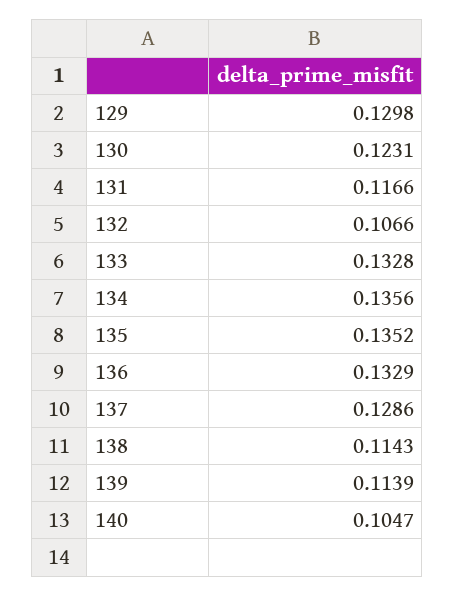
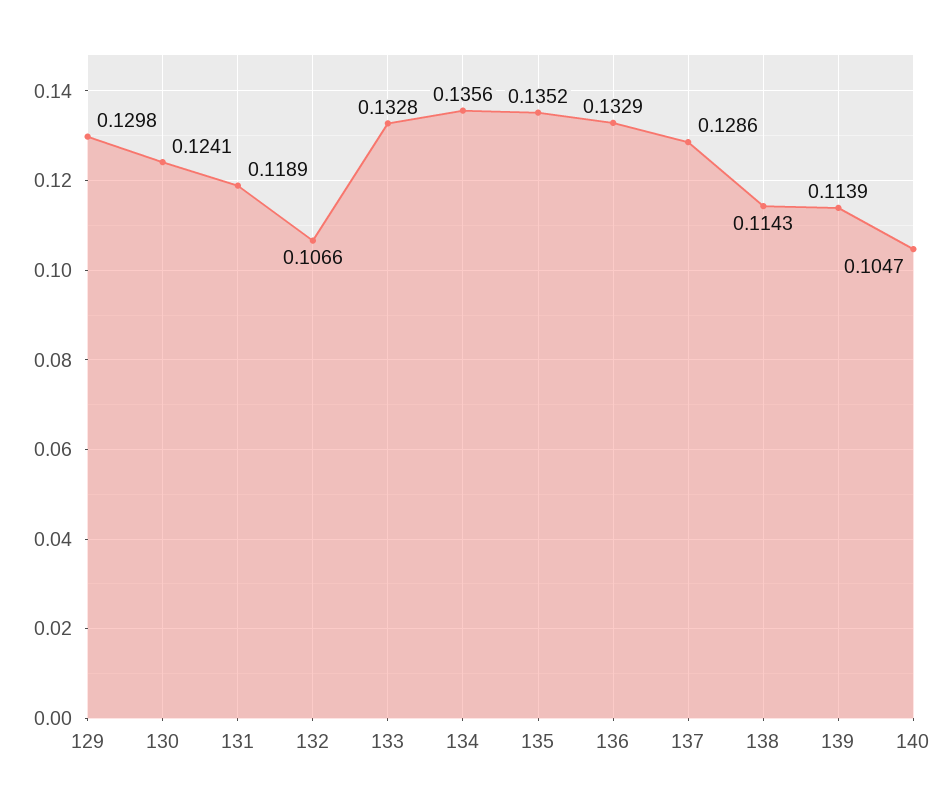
  {
    "129": 0.1298,
-   "130": 0.1231,
+   "130": 0.1241,
-   "131": 0.1166,
+   "131": 0.1189,
    "132": 0.1066,
    "133": 0.1328,
    "134": 0.1356,
    "135": 0.1352,
    "136": 0.1329,
    "137": 0.1286,
    "138": 0.1143,
    "139": 0.1139,
    "140": 0.1047
  }

